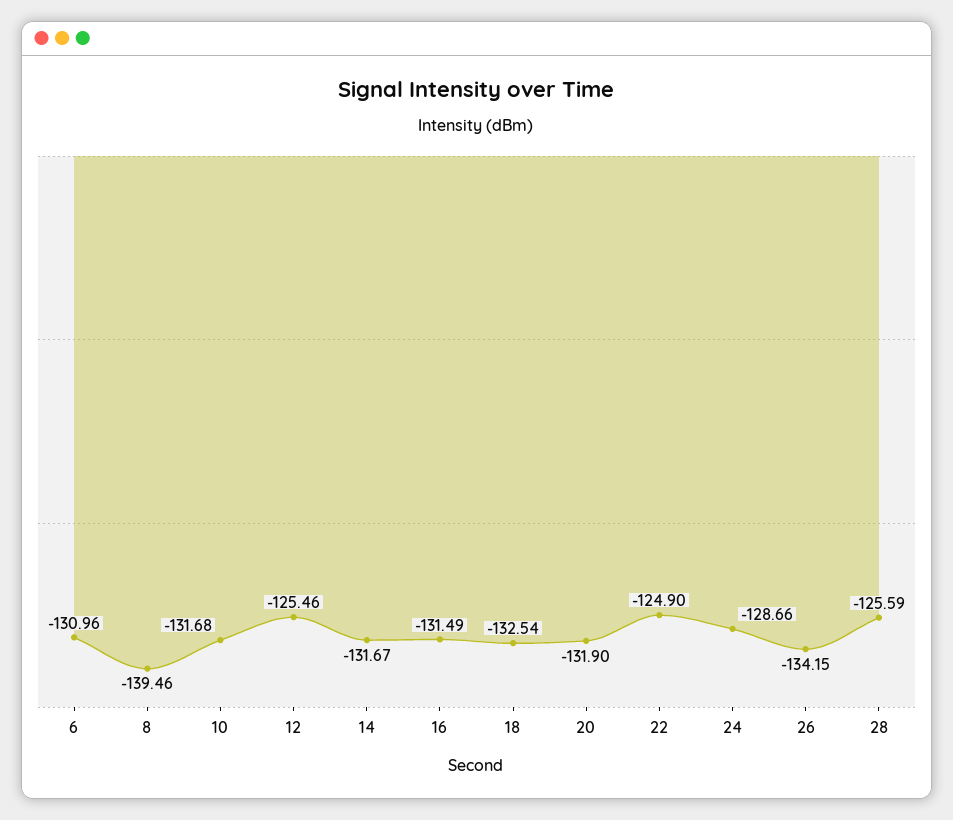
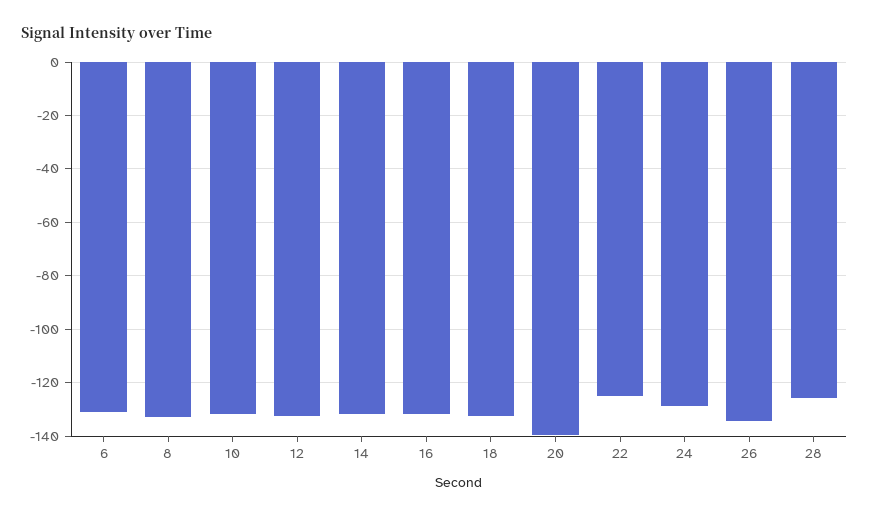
  {
    "6": -130.96,
-   "8": -139.46,
+   "8": -132.5,
    "10": -131.68,
-   "12": -125.46,
+   "12": -132.5,
    "14": -131.67,
    "16": -131.49,
    "18": -132.54,
-   "20": -131.9,
+   "20": -140,
    "22": -124.9,
    "24": -128.66,
    "26": -134.15,
    "28": -125.59
  }

